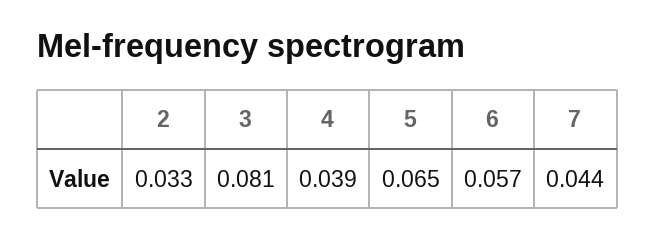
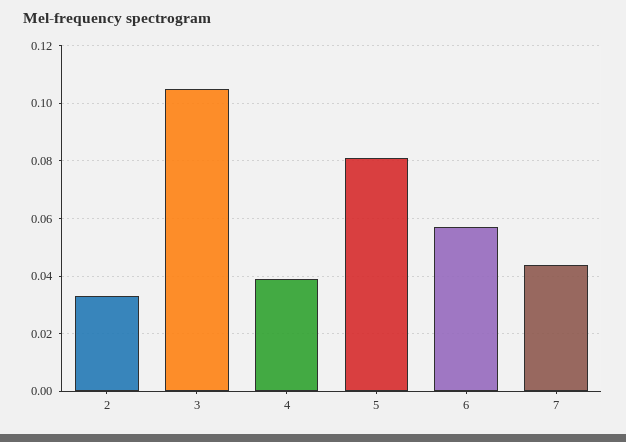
  {
    "2": 0.033,
-   "3": 0.081,
+   "3": 0.105,
    "4": 0.039,
-   "5": 0.065,
+   "5": 0.08,
    "6": 0.057,
    "7": 0.044
  }

